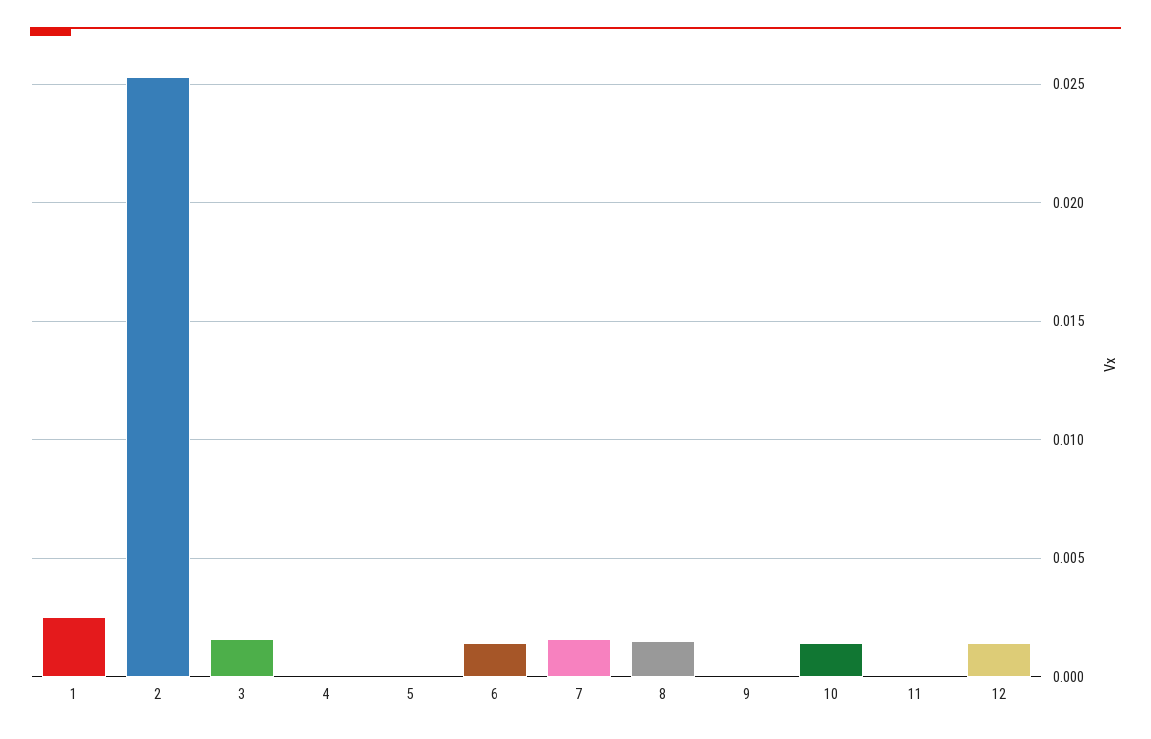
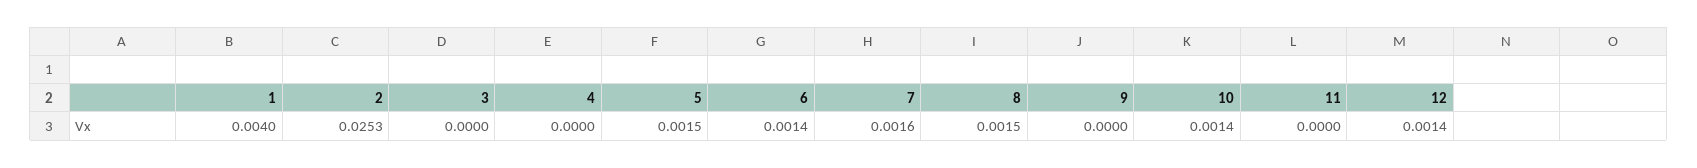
  {
-   "1": 0.0025,
+   "1": 0.004,
    "2": 0.0253,
-   "3": 0.0015,
+   "3": 0,
    "4": 0,
-   "5": 0,
+   "5": 0.0015,
    "6": 0.0014,
    "7": 0.0016,
    "8": 0.0015,
    "9": 0,
    "10": 0.0014,
    "11": 0,
    "12": 0.0014
  }

